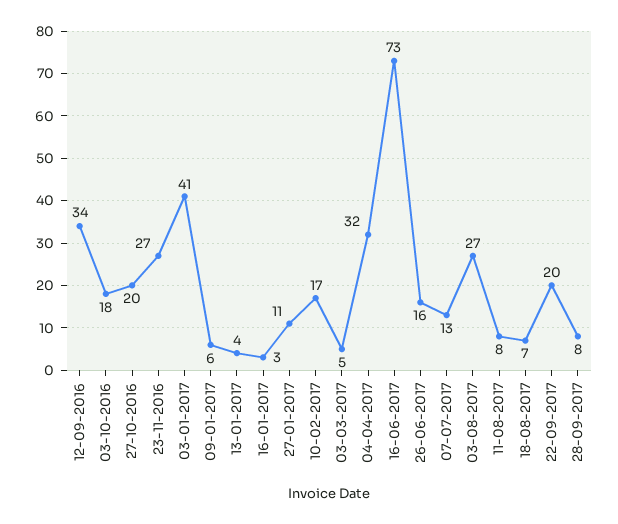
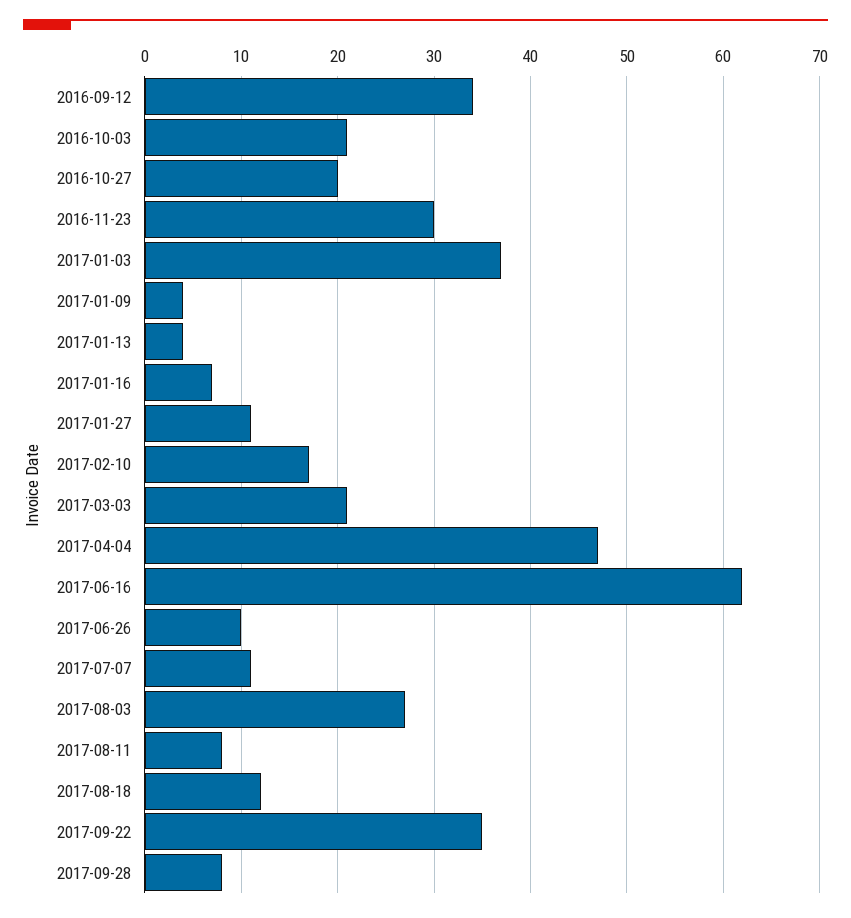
  {
    "12-09-2016": 34,
-   "03-10-2016": 18,
+   "03-10-2016": 21,
    "27-10-2016": 20,
-   "23-11-2016": 27,
+   "23-11-2016": 30,
-   "03-01-2017": 41,
+   "03-01-2017": 37,
-   "09-01-2017": 6,
+   "09-01-2017": 4,
    "13-01-2017": 4,
-   "16-01-2017": 3,
+   "16-01-2017": 7,
    "27-01-2017": 11,
    "10-02-2017": 17,
-   "03-03-2017": 5,
+   "03-03-2017": 21,
-   "04-04-2017": 32,
+   "04-04-2017": 47,
-   "16-06-2017": 73,
+   "16-06-2017": 62,
-   "26-06-2017": 16,
+   "26-06-2017": 10,
-   "07-07-2017": 13,
+   "07-07-2017": 11,
    "03-08-2017": 27,
    "11-08-2017": 8,
-   "18-08-2017": 7,
+   "18-08-2017": 12,
-   "22-09-2017": 20,
+   "22-09-2017": 35,
    "28-09-2017": 8
  }

